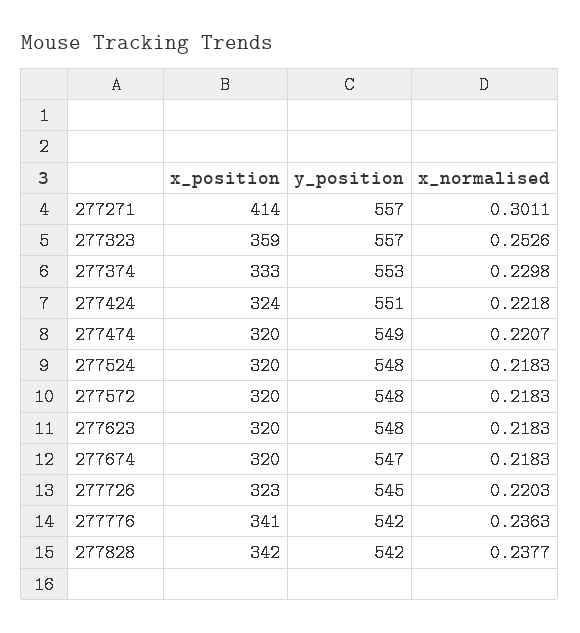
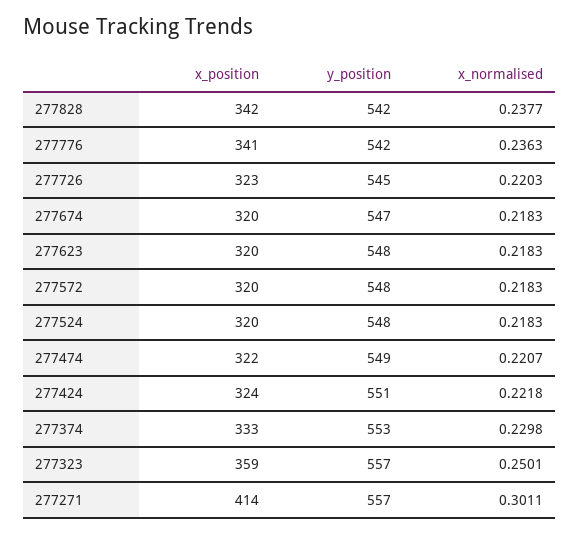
  {
    "x_position": {
      "277271": 414,
      "277323": 359,
      "277374": 333,
      "277424": 324,
-     "277474": 320,
+     "277474": 322,
      "277524": 320,
      "277572": 320,
      "277623": 320,
      "277674": 320,
      "277726": 323,
      "277776": 341,
      "277828": 342
    },
    "y_position": {
      "277271": 557,
      "277323": 557,
      "277374": 553,
      "277424": 551,
      "277474": 549,
      "277524": 548,
      "277572": 548,
      "277623": 548,
      "277674": 547,
      "277726": 545,
      "277776": 542,
      "277828": 542
    },
    "x_normalised": {
      "277271": 0.3011,
-     "277323": 0.2526,
+     "277323": 0.2501,
      "277374": 0.2298,
      "277424": 0.2218,
      "277474": 0.2207,
      "277524": 0.2183,
      "277572": 0.2183,
      "277623": 0.2183,
      "277674": 0.2183,
      "277726": 0.2203,
      "277776": 0.2363,
      "277828": 0.2377
    }
  }

